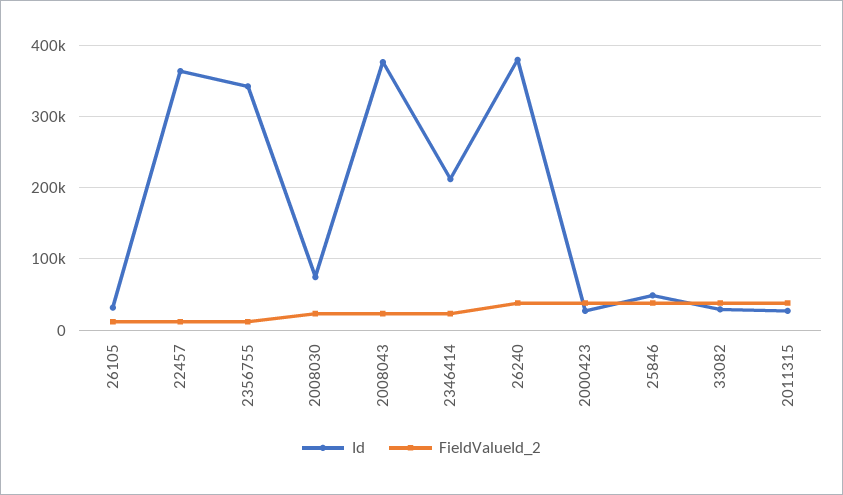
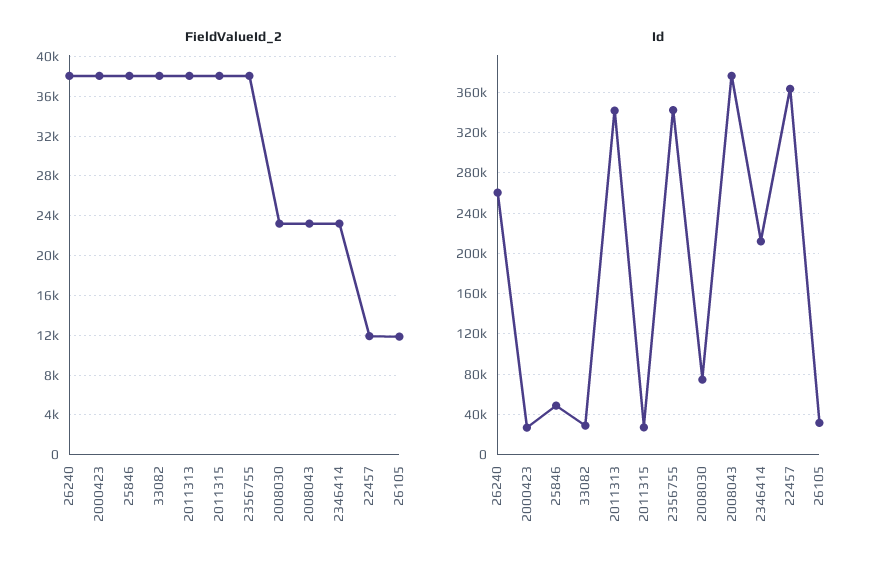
  {
    "Id": {
      "26105": 30000,
      "22457": 360000,
      "2356755": 340000,
      "2008030": 70000,
      "2008043": 380000,
      "2346414": 210000,
-     "26240": 380000,
+     "26240": 260000,
      "2000423": 30000,
      "25846": 50000,
      "33082": 30000,
-     "2011315": 30000
+     "2011315": 30000,
+     "2011313": 340000
    },
    "FieldValueId_2": {
      "26105": 12000,
      "22457": 12000,
-     "2356755": 10000,
+     "2356755": 38000,
      "2008030": 23000,
      "2008043": 23000,
      "2346414": 23000,
      "26240": 38000,
      "2000423": 38000,
      "25846": 38000,
      "33082": 38000,
-     "2011315": 38000
+     "2011315": 38000,
+     "2011313": 38000
    }
  }

